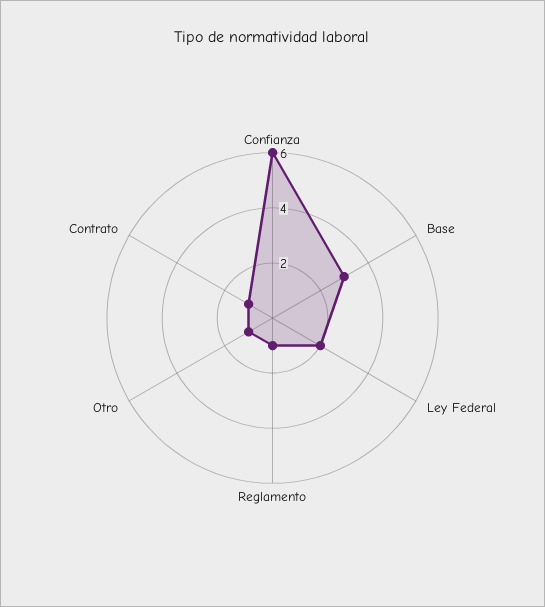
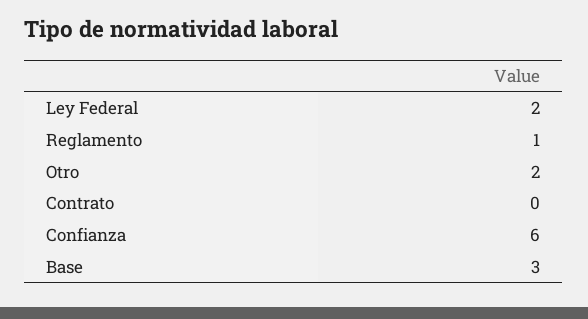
  {
    "Confianza": 6,
    "Base": 3,
    "Ley Federal": 2,
    "Reglamento": 1,
-   "Otro": 1,
+   "Otro": 2,
-   "Contrato": 1
+   "Contrato": 0
  }

